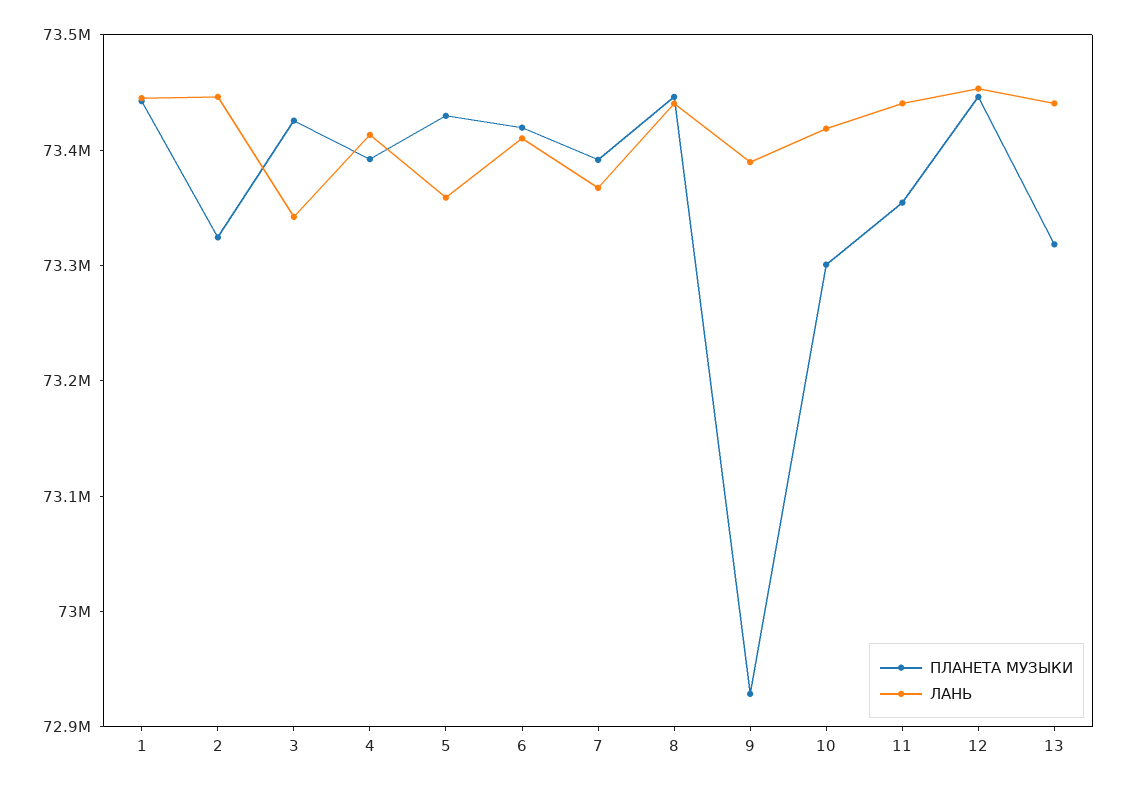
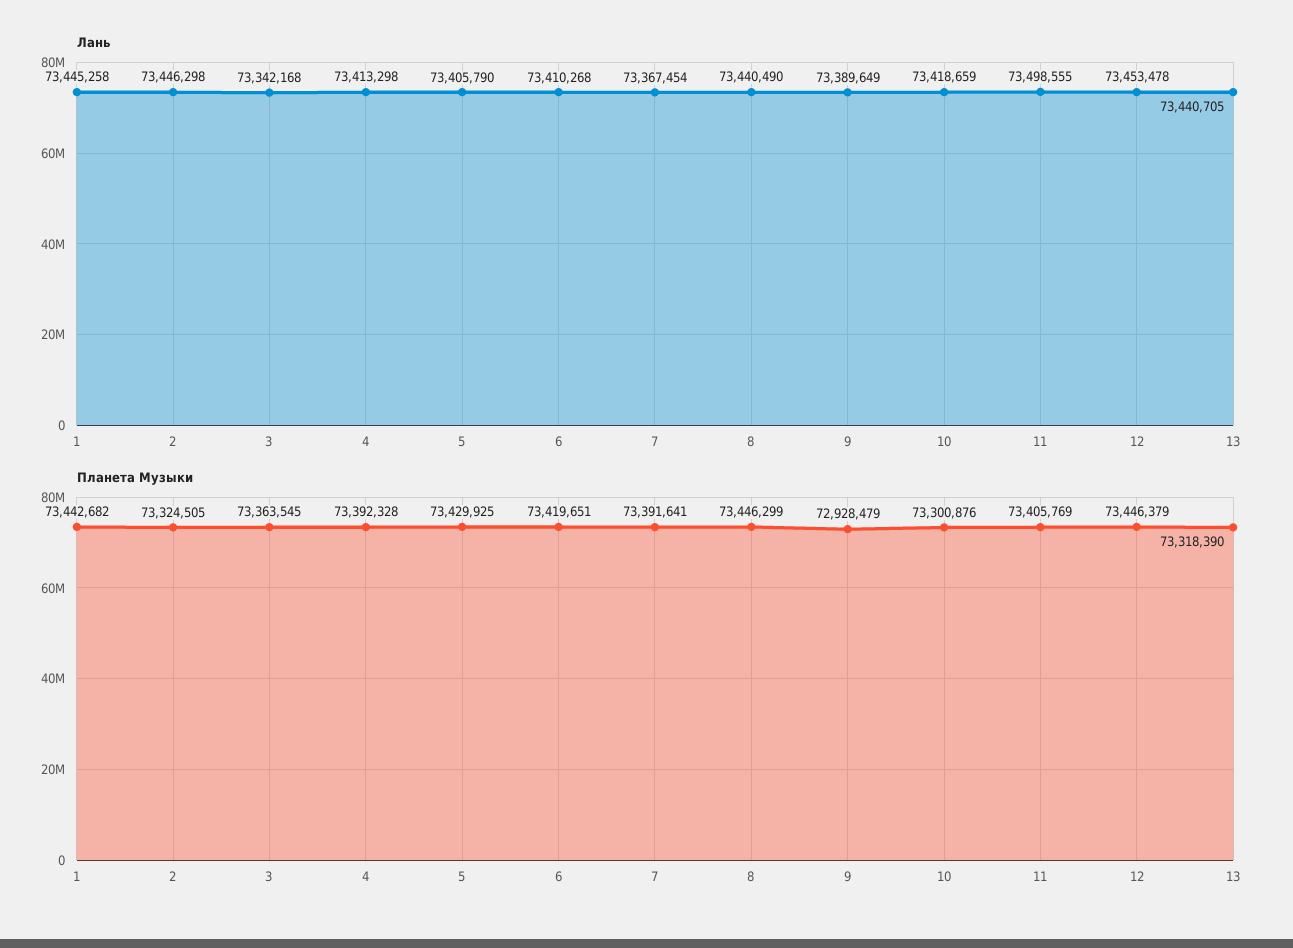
  {
    "ПЛАНЕТА МУЗЫКИ": {
      "1": 73442682,
      "2": 73324505,
-     "3": 73420000,
+     "3": 73363545,
      "4": 73392328,
      "5": 73429925,
      "6": 73419651,
      "7": 73391641,
      "8": 73446299,
      "9": 72928479,
      "10": 73300876,
-     "11": 73360000,
+     "11": 73405769,
      "12": 73446379,
      "13": 73318390
    },
    "ЛАНЬ": {
      "1": 73445258,
      "2": 73446298,
      "3": 73342168,
      "4": 73413298,
-     "5": 73360000,
+     "5": 73405790,
      "6": 73410268,
      "7": 73367454,
      "8": 73440490,
      "9": 73389649,
      "10": 73418659,
-     "11": 73440000,
+     "11": 73498555,
      "12": 73453478,
      "13": 73440705
    }
  }

